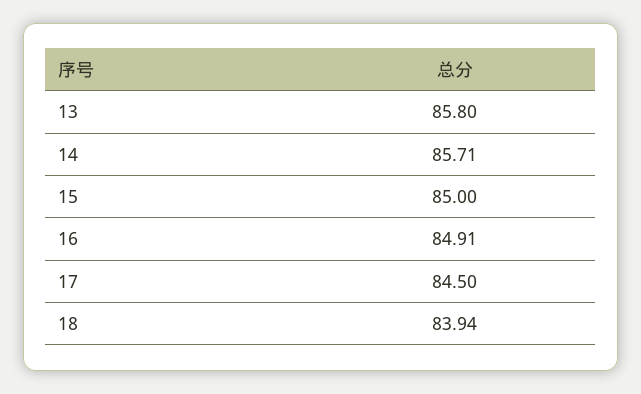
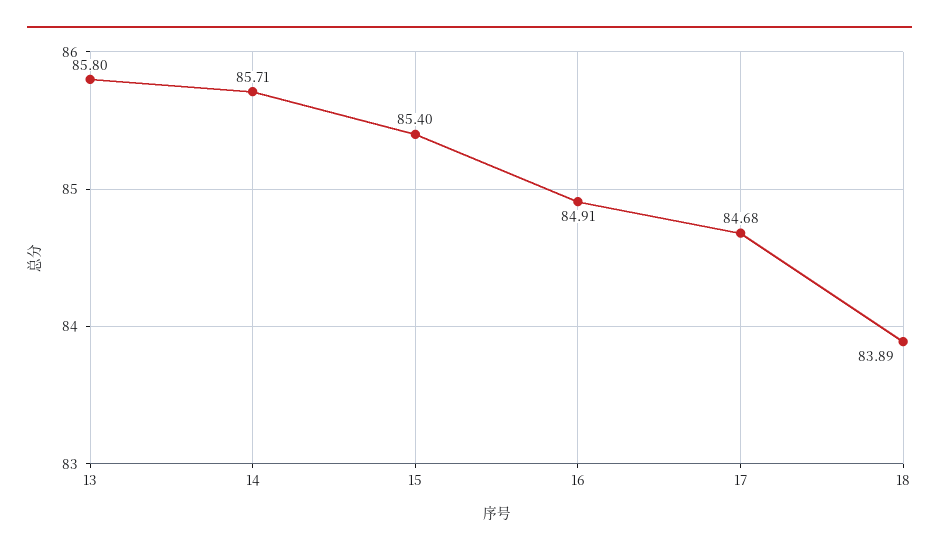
  {
    "13": 85.8,
    "14": 85.71,
-   "15": 85,
+   "15": 85.4,
    "16": 84.91,
-   "17": 84.5,
+   "17": 84.68,
-   "18": 83.94
+   "18": 83.89
  }

